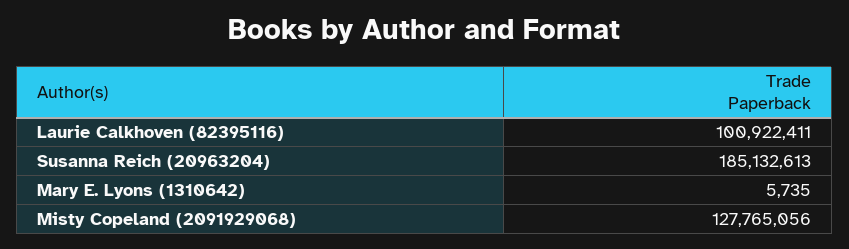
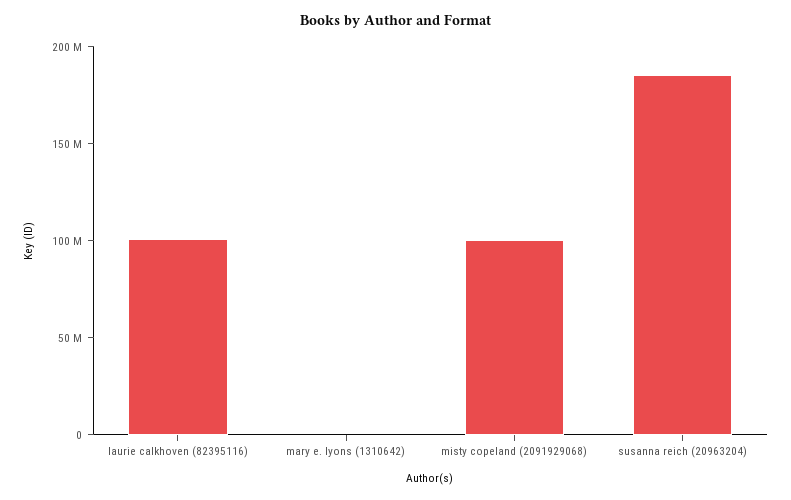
  {
    "Laurie Calkhoven (82395116)": 100922411,
    "Susanna Reich (20963204)": 185132613,
    "Mary E. Lyons (1310642)": 5735,
-   "Misty Copeland (2091929068)": 127765056
+   "Misty Copeland (2091929068)": 100000000
  }

